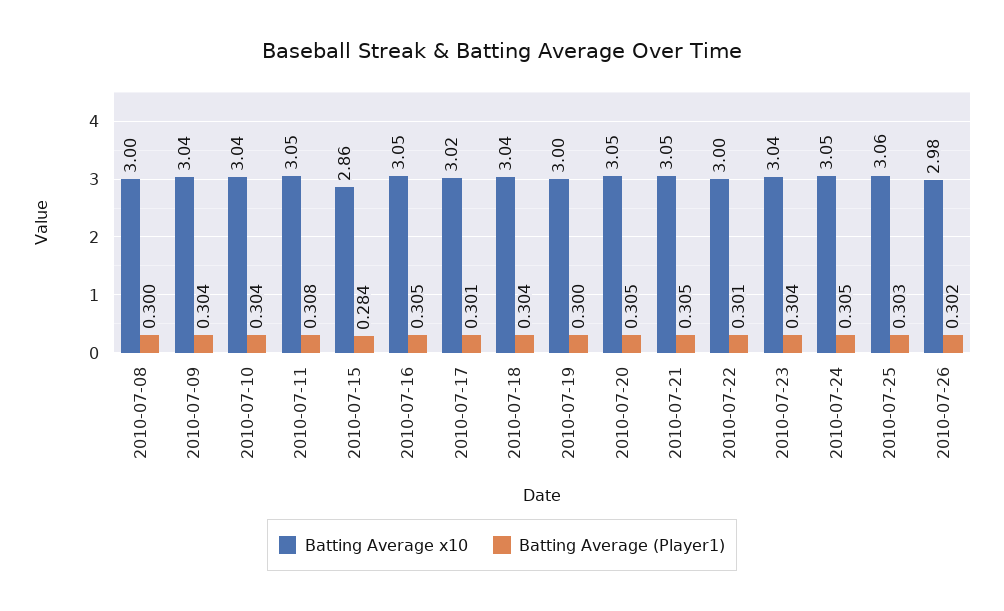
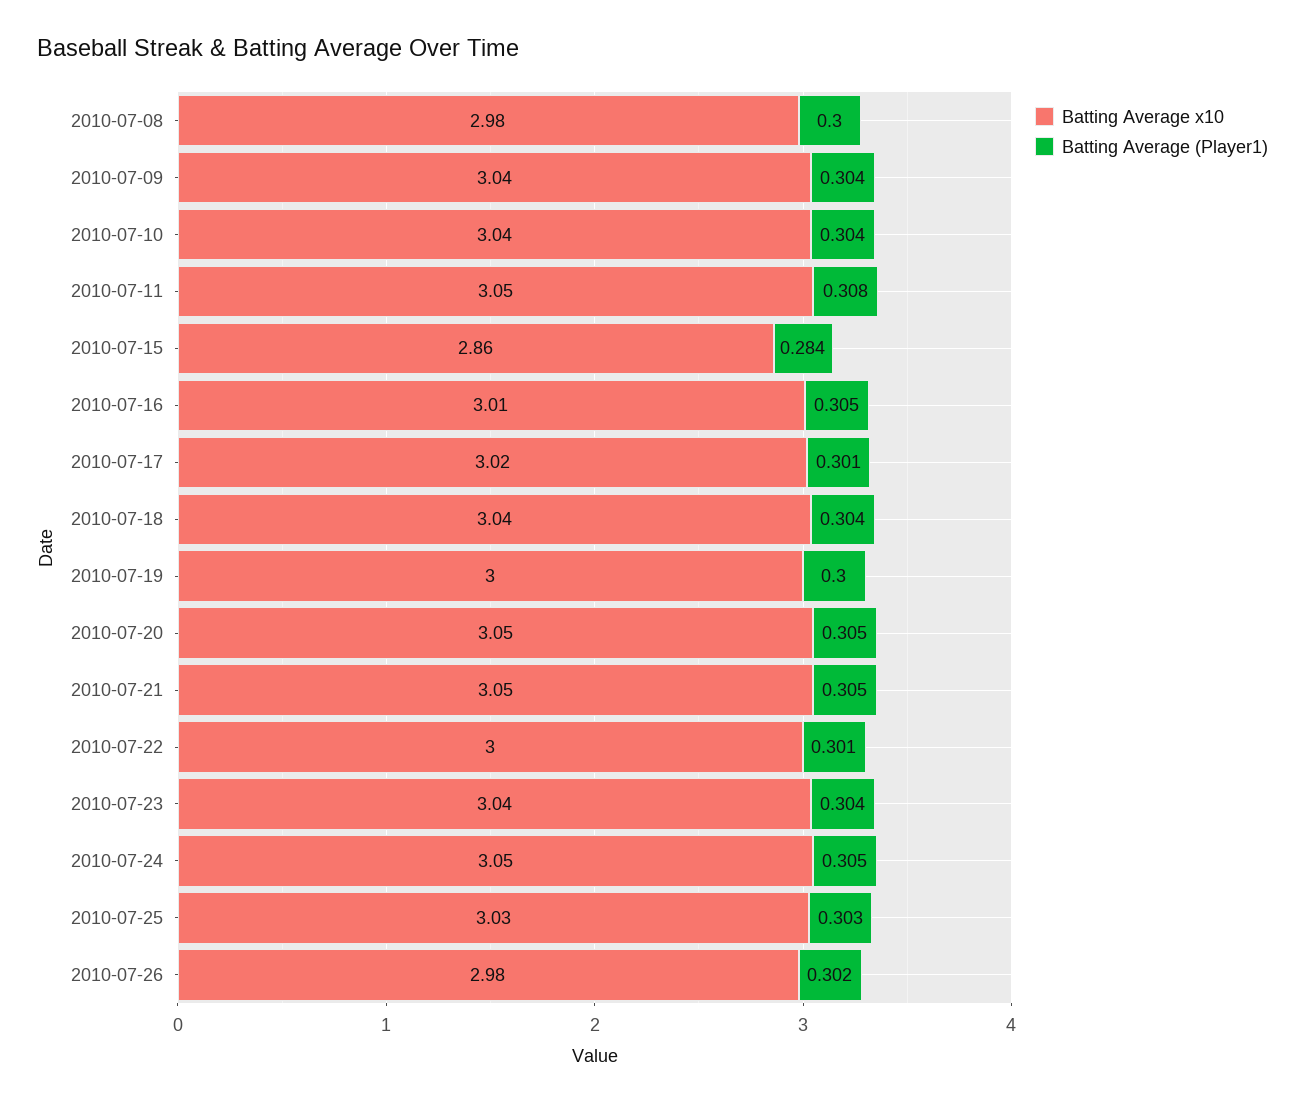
  {
    "Batting Average x10": {
-     "2010-07-08": 3,
+     "2010-07-08": 2.98,
      "2010-07-09": 3.04,
      "2010-07-10": 3.04,
      "2010-07-11": 3.05,
      "2010-07-15": 2.86,
-     "2010-07-16": 3.05,
+     "2010-07-16": 3.01,
      "2010-07-17": 3.02,
      "2010-07-18": 3.04,
      "2010-07-19": 3,
      "2010-07-20": 3.05,
      "2010-07-21": 3.05,
      "2010-07-22": 3,
      "2010-07-23": 3.04,
      "2010-07-24": 3.05,
-     "2010-07-25": 3.06,
+     "2010-07-25": 3.03,
      "2010-07-26": 2.98
    },
    "Batting Average (Player1)": {
      "2010-07-08": 0.3,
      "2010-07-09": 0.304,
      "2010-07-10": 0.304,
      "2010-07-11": 0.308,
      "2010-07-15": 0.284,
      "2010-07-16": 0.305,
      "2010-07-17": 0.301,
      "2010-07-18": 0.304,
      "2010-07-19": 0.3,
      "2010-07-20": 0.305,
      "2010-07-21": 0.305,
      "2010-07-22": 0.301,
      "2010-07-23": 0.304,
      "2010-07-24": 0.305,
      "2010-07-25": 0.303,
      "2010-07-26": 0.302
    }
  }

